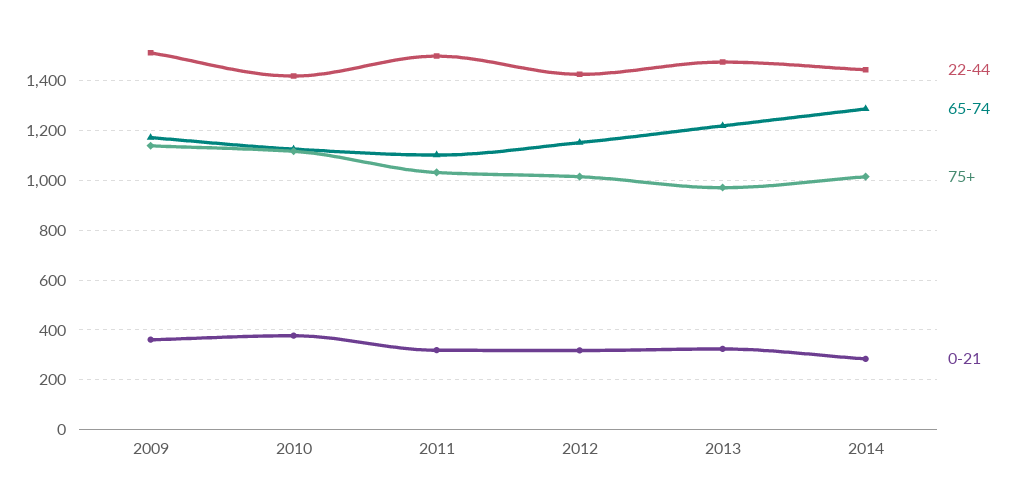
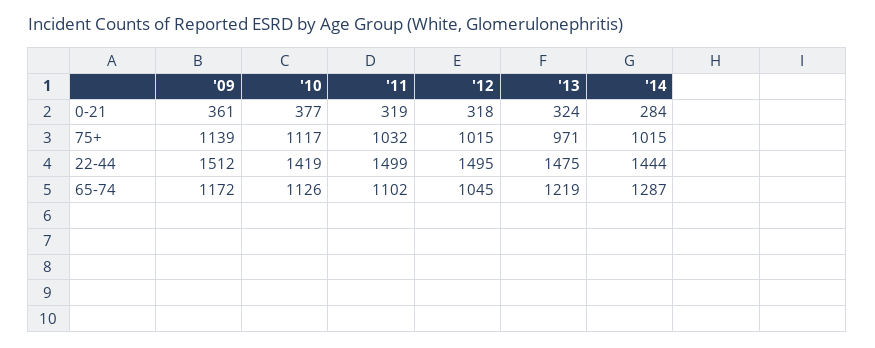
  {
    "22-44": {
      "2009": 1512,
      "2010": 1419,
      "2011": 1499,
-     "2012": 1425,
+     "2012": 1495,
      "2013": 1475,
      "2014": 1444
    },
    "65-74": {
      "2009": 1172,
      "2010": 1126,
      "2011": 1102,
-     "2012": 1150,
+     "2012": 1045,
      "2013": 1219,
      "2014": 1287
    },
    "75+": {
      "2009": 1139,
      "2010": 1117,
      "2011": 1032,
      "2012": 1015,
      "2013": 971,
      "2014": 1015
    },
    "0-21": {
      "2009": 361,
      "2010": 377,
      "2011": 319,
      "2012": 318,
      "2013": 324,
      "2014": 284
    }
  }

